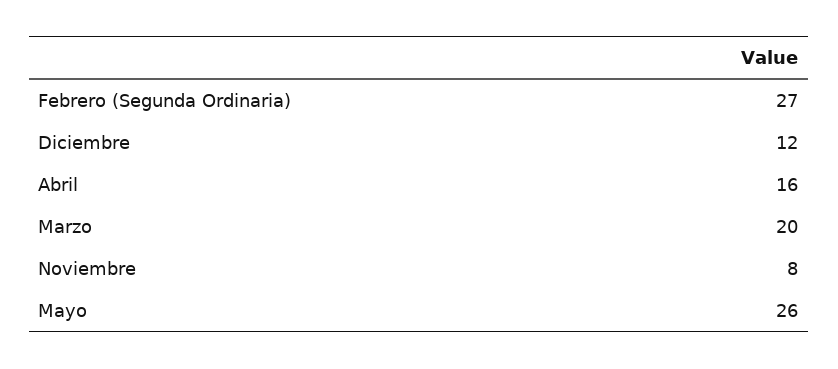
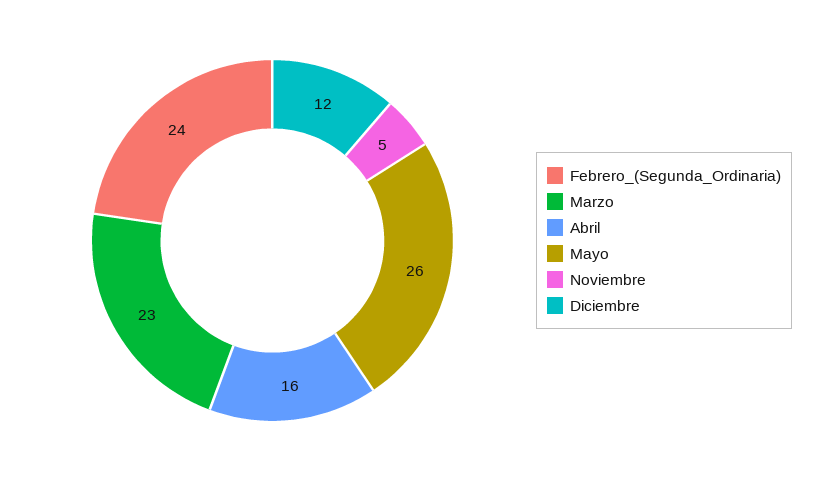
  {
-   "Febrero (Segunda Ordinaria)": 27,
+   "Febrero (Segunda Ordinaria)": 24,
    "Diciembre": 12,
    "Abril": 16,
-   "Marzo": 20,
+   "Marzo": 23,
-   "Noviembre": 8,
+   "Noviembre": 5,
    "Mayo": 26
  }

